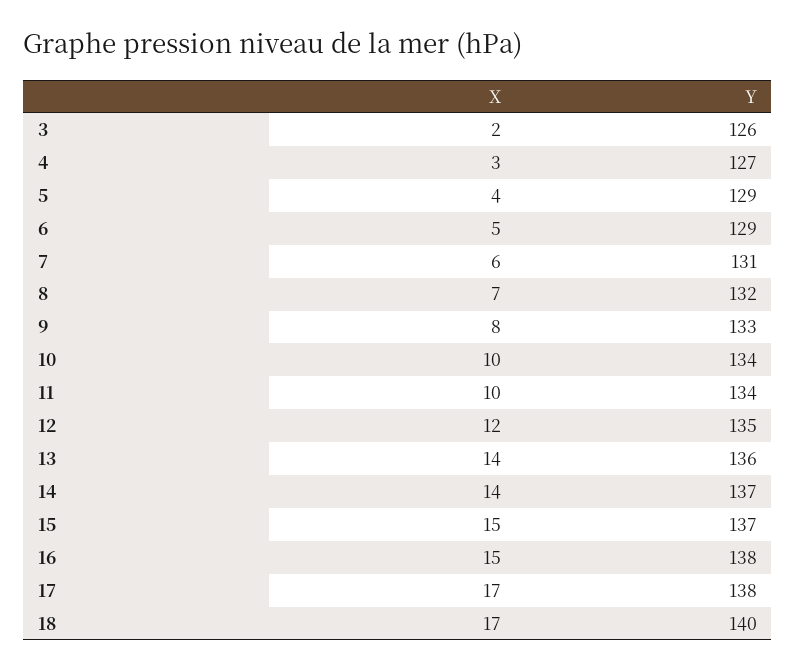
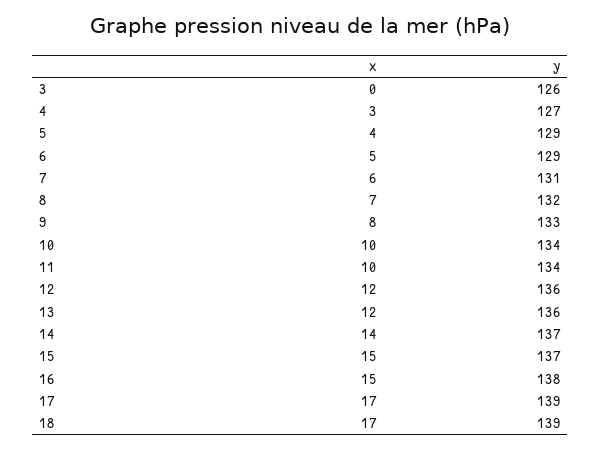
  {
    "X": {
-     "3": 2,
+     "3": 0,
      "4": 3,
      "5": 4,
      "6": 5,
      "7": 6,
      "8": 7,
      "9": 8,
      "10": 10,
      "11": 10,
      "12": 12,
-     "13": 14,
+     "13": 12,
      "14": 14,
      "15": 15,
      "16": 15,
      "17": 17,
      "18": 17
    },
    "Y": {
      "3": 126,
      "4": 127,
      "5": 129,
      "6": 129,
      "7": 131,
      "8": 132,
      "9": 133,
      "10": 134,
      "11": 134,
-     "12": 135,
+     "12": 136,
      "13": 136,
      "14": 137,
      "15": 137,
      "16": 138,
-     "17": 138,
+     "17": 139,
-     "18": 140
+     "18": 139
    }
  }

